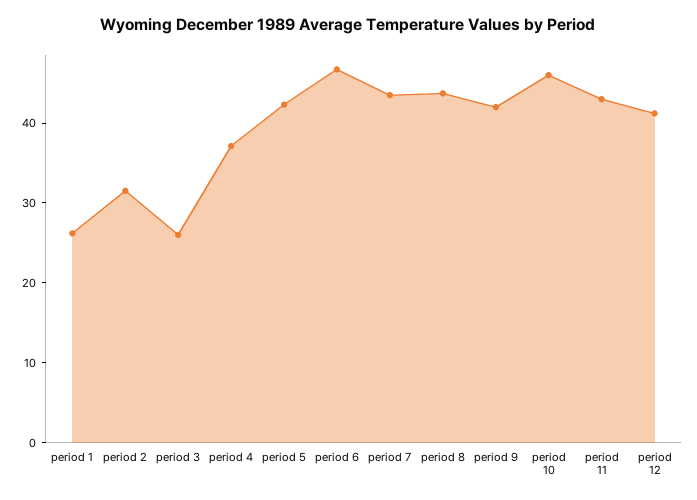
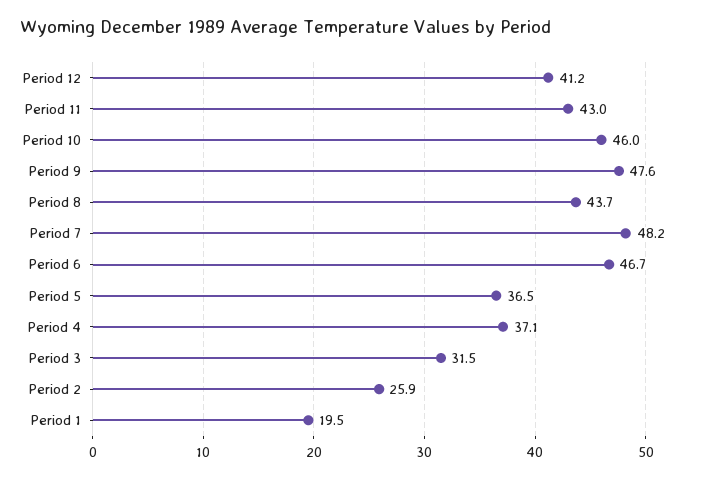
  {
-   "period 1": 26,
+   "period 1": 19.5,
-   "period 2": 32,
+   "period 2": 25.9,
-   "period 3": 26,
+   "period 3": 31.5,
    "period 4": 37.1,
-   "period 5": 42,
+   "period 5": 36.5,
    "period 6": 46.7,
-   "period 7": 44,
+   "period 7": 48.2,
    "period 8": 43.7,
-   "period 9": 42,
+   "period 9": 47.6,
    "period 10": 46,
    "period 11": 43,
    "period 12": 41.2
  }

